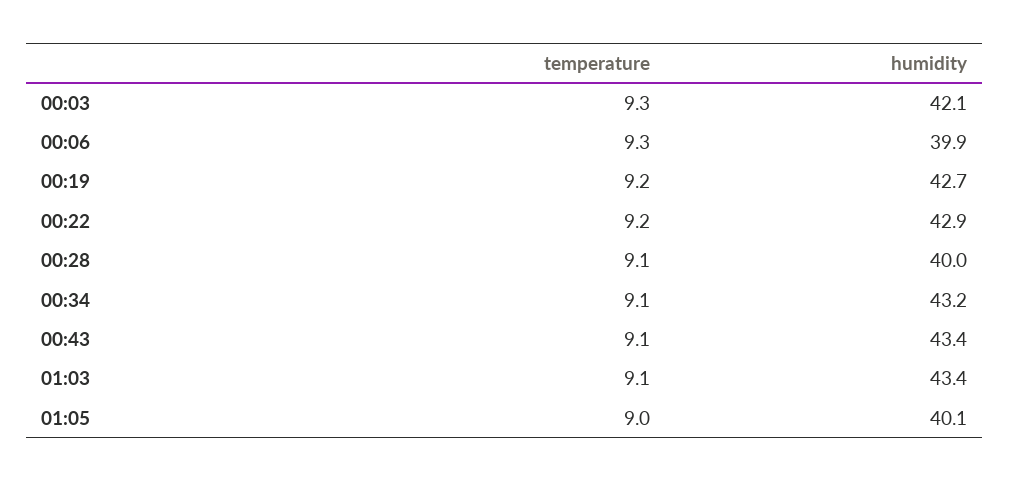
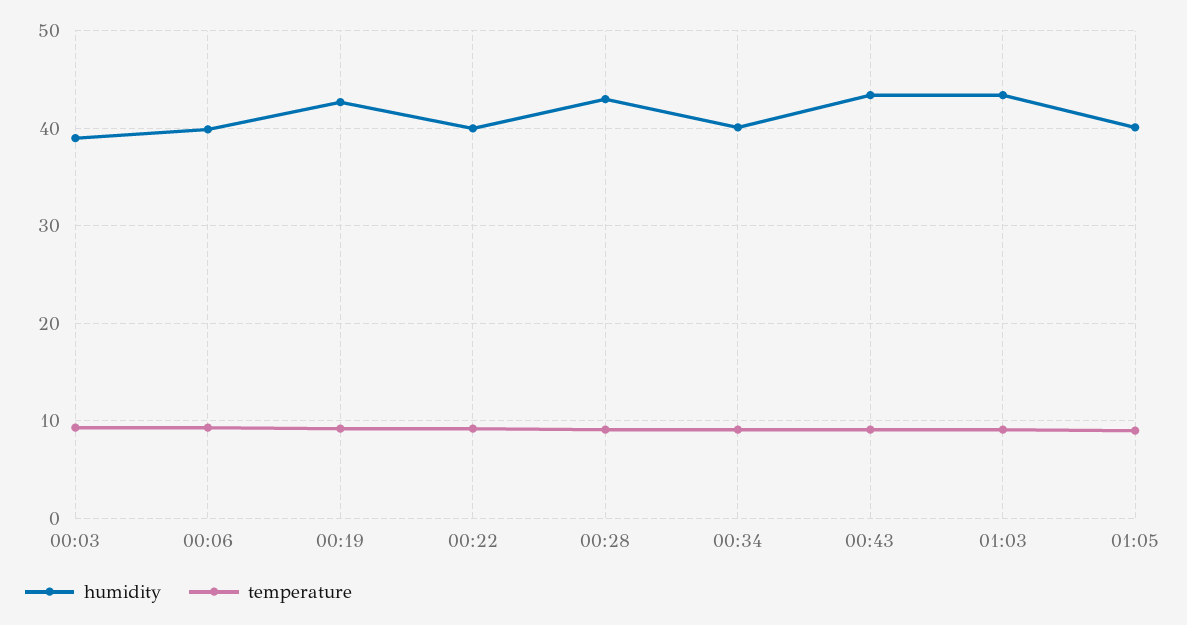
  {
    "temperature": {
      "00:03": 9.3,
      "00:06": 9.3,
      "00:19": 9.2,
      "00:22": 9.2,
      "00:28": 9.1,
      "00:34": 9.1,
      "00:43": 9.1,
      "01:03": 9.1,
      "01:05": 9
    },
    "humidity": {
-     "00:03": 42.1,
+     "00:03": 39,
      "00:06": 39.9,
      "00:19": 42.7,
-     "00:22": 42.9,
+     "00:22": 40,
-     "00:28": 40,
+     "00:28": 43,
-     "00:34": 43.2,
+     "00:34": 40,
      "00:43": 43.4,
      "01:03": 43.4,
      "01:05": 40.1
    }
  }

